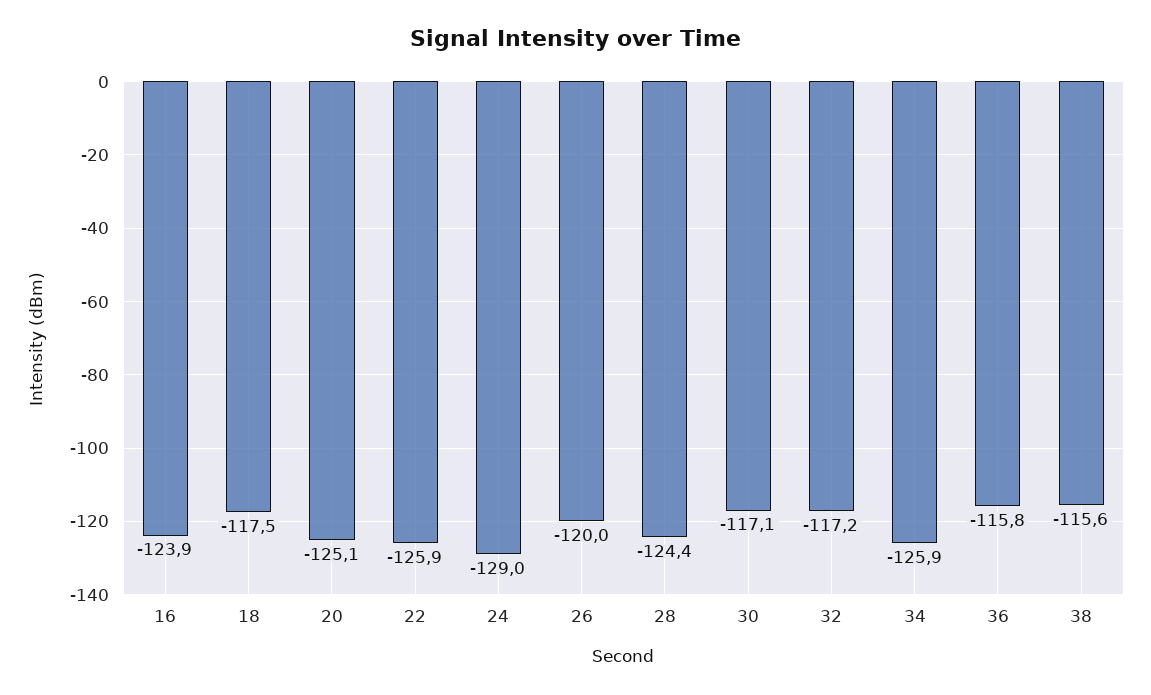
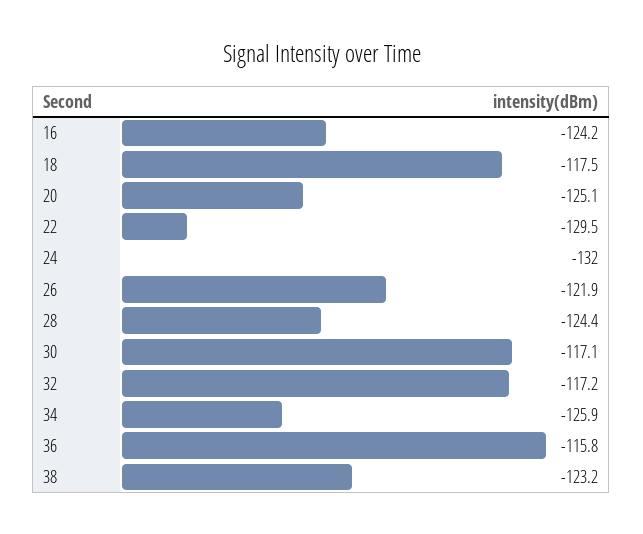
  {
-   "16": -123.9,
+   "16": -124.2,
    "18": -117.5,
    "20": -125.1,
-   "22": -125.9,
+   "22": -129.5,
-   "24": -129,
+   "24": -132,
-   "26": -120,
+   "26": -121.9,
    "28": -124.4,
    "30": -117.1,
    "32": -117.2,
    "34": -125.9,
    "36": -115.8,
-   "38": -115.6
+   "38": -123.2
  }

